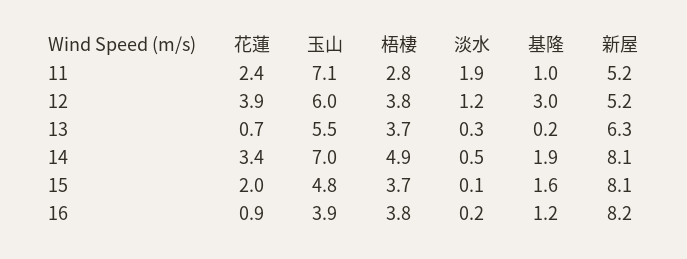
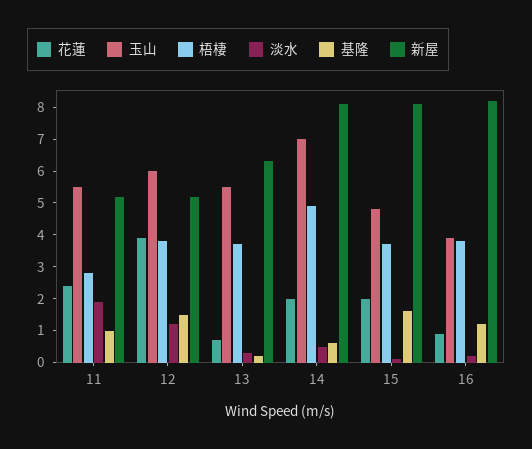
  {
    "花蓮": {
      "11": 2.4,
      "12": 3.9,
      "13": 0.7,
-     "14": 3.4,
+     "14": 2,
      "15": 2,
      "16": 0.9
    },
    "玉山": {
-     "11": 7.1,
+     "11": 5.5,
      "12": 6,
      "13": 5.5,
      "14": 7,
      "15": 4.8,
      "16": 3.9
    },
    "梧棲": {
      "11": 2.8,
      "12": 3.8,
      "13": 3.7,
      "14": 4.9,
      "15": 3.7,
      "16": 3.8
    },
    "淡水": {
      "11": 1.9,
      "12": 1.2,
      "13": 0.3,
      "14": 0.5,
      "15": 0.1,
      "16": 0.2
    },
    "基隆": {
      "11": 1,
-     "12": 3,
+     "12": 1.5,
      "13": 0.2,
-     "14": 1.9,
+     "14": 0.5,
      "15": 1.6,
      "16": 1.2
    },
    "新屋": {
      "11": 5.2,
      "12": 5.2,
      "13": 6.3,
      "14": 8.1,
      "15": 8.1,
      "16": 8.2
    }
  }

